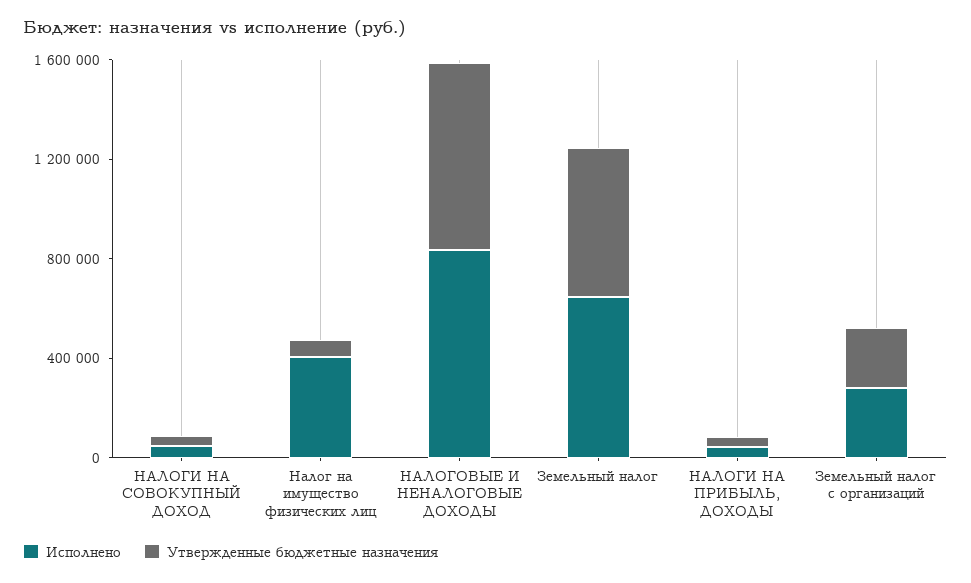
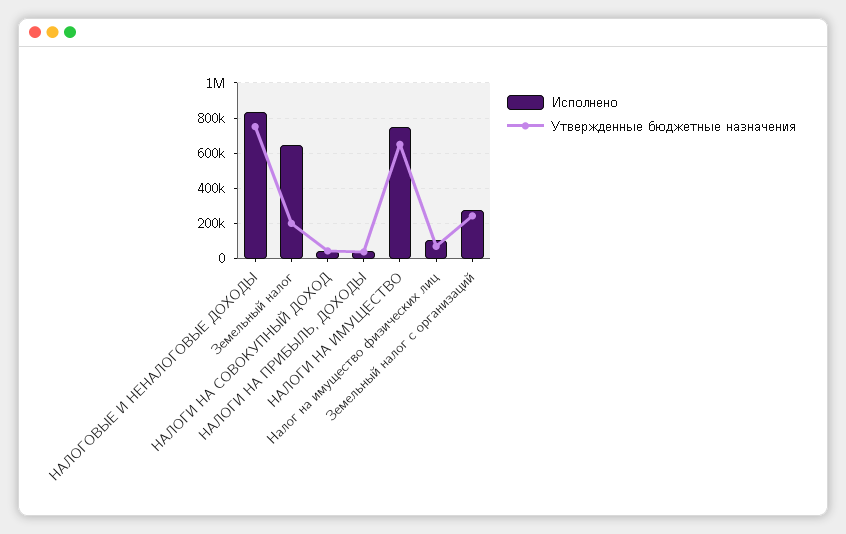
  {
    "Исполнено": {
      "НАЛОГИ НА СОВОКУПНЫЙ ДОХОД": 50000,
-     "Налог на имущество физических лиц": 400000,
+     "Налог на имущество физических лиц": 100000,
      "НАЛОГОВЫЕ И НЕНАЛОГОВЫЕ ДОХОДЫ": 850000,
      "Земельный налог": 650000,
      "НАЛОГИ НА ПРИБЫЛЬ, ДОХОДЫ": 50000,
-     "Земельный налог с организаций": 300000
+     "Земельный налог с организаций": 300000,
+     "НАЛОГИ НА ИМУЩЕСТВО": 750000
    },
    "Утвержденные бюджетные назначения": {
      "НАЛОГИ НА СОВОКУПНЫЙ ДОХОД": 50000,
      "Налог на имущество физических лиц": 50000,
      "НАЛОГОВЫЕ И НЕНАЛОГОВЫЕ ДОХОДЫ": 750000,
-     "Земельный налог": 600000,
+     "Земельный налог": 200000,
      "НАЛОГИ НА ПРИБЫЛЬ, ДОХОДЫ": 50000,
-     "Земельный налог с организаций": 250000
+     "Земельный налог с организаций": 250000,
+     "НАЛОГИ НА ИМУЩЕСТВО": 650000
    }
  }

